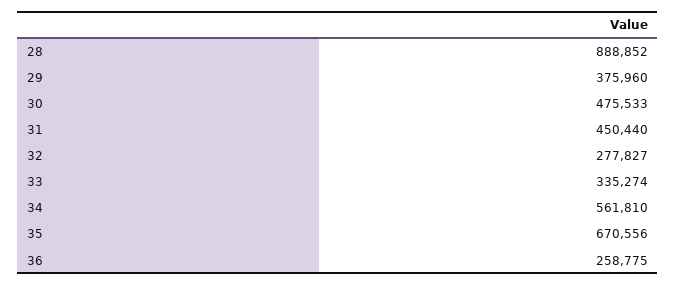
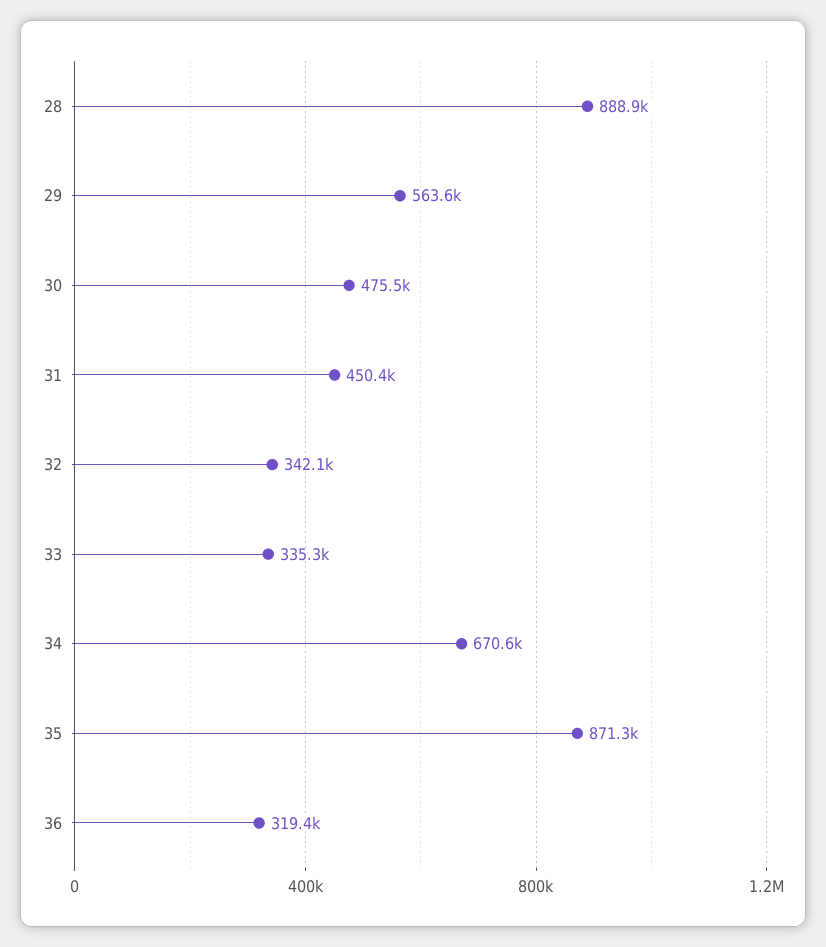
  {
    "28": 888852,
-   "29": 375960,
+   "29": 563600,
    "30": 475533,
    "31": 450440,
-   "32": 277827,
+   "32": 342100,
    "33": 335274,
-   "34": 561810,
+   "34": 670600,
-   "35": 670556,
+   "35": 871300,
-   "36": 258775
+   "36": 319400
  }

